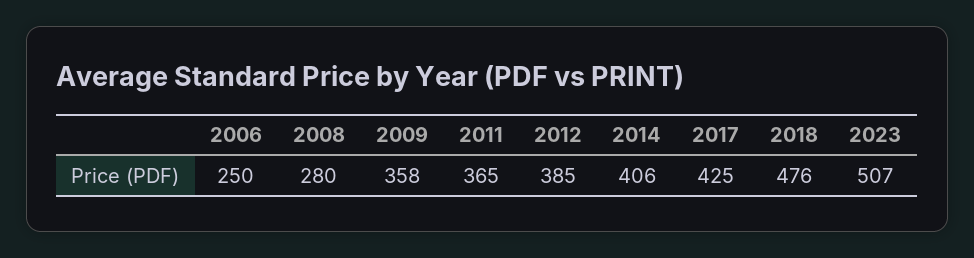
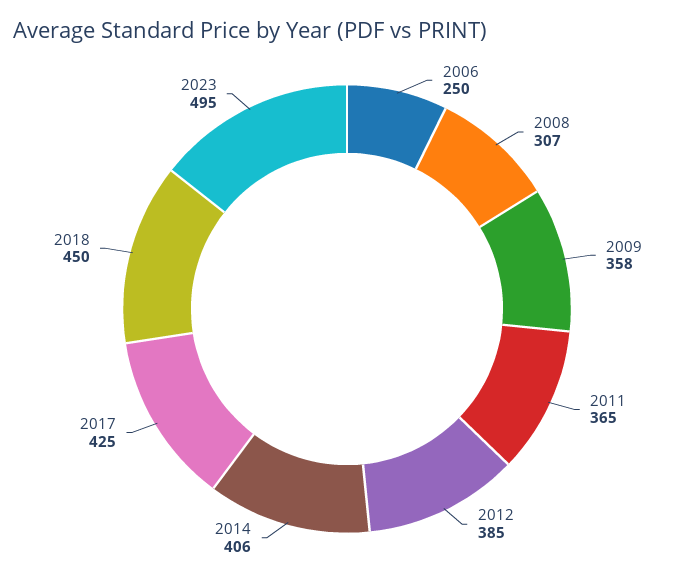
  {
    "2006": 250,
-   "2008": 280,
+   "2008": 307,
    "2009": 358,
    "2011": 365,
    "2012": 385,
    "2014": 406,
    "2017": 425,
-   "2018": 476,
+   "2018": 450,
-   "2023": 507
+   "2023": 495
  }

